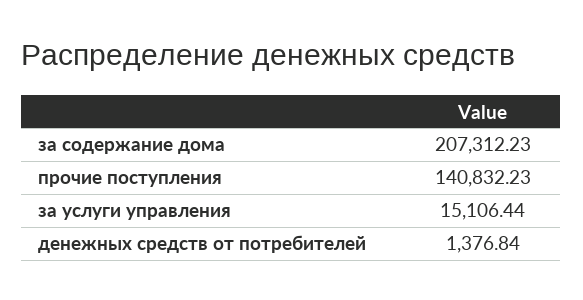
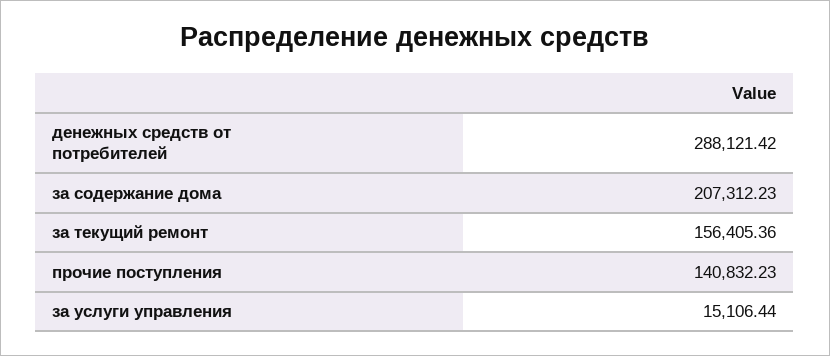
  {
    "за содержание дома": 207312.23,
    "прочие поступления": 140832.23,
    "за услуги управления": 15106.44,
-   "денежных средств от потребителей": 1376.84
+   "денежных средств от потребителей": 288121.42,
+   "за текущий ремонт": 156405.36
  }

